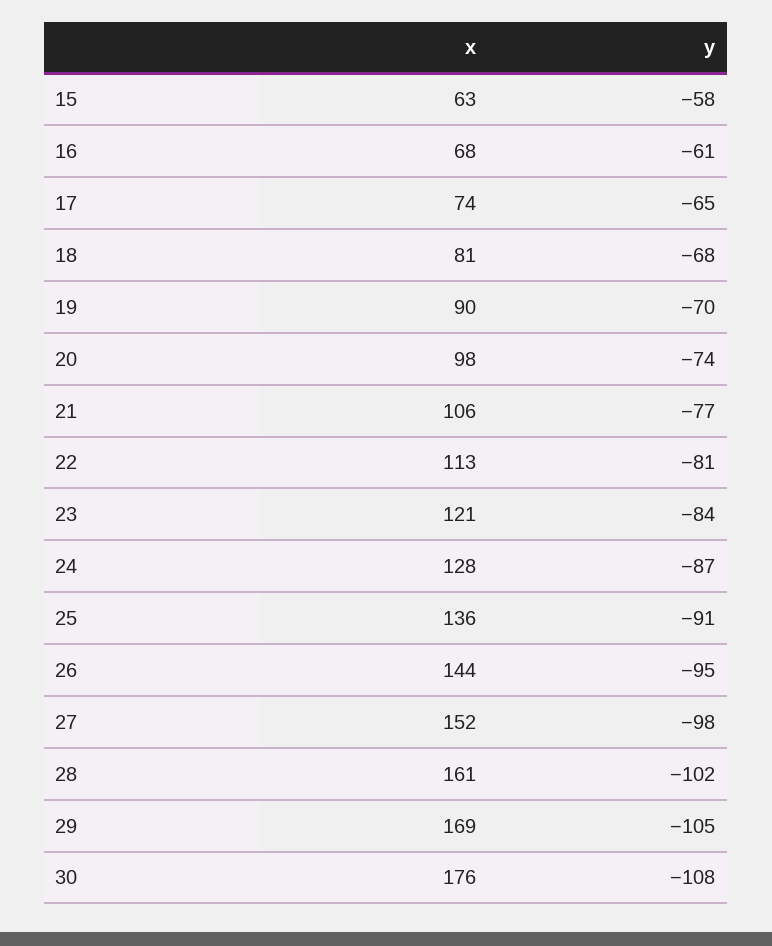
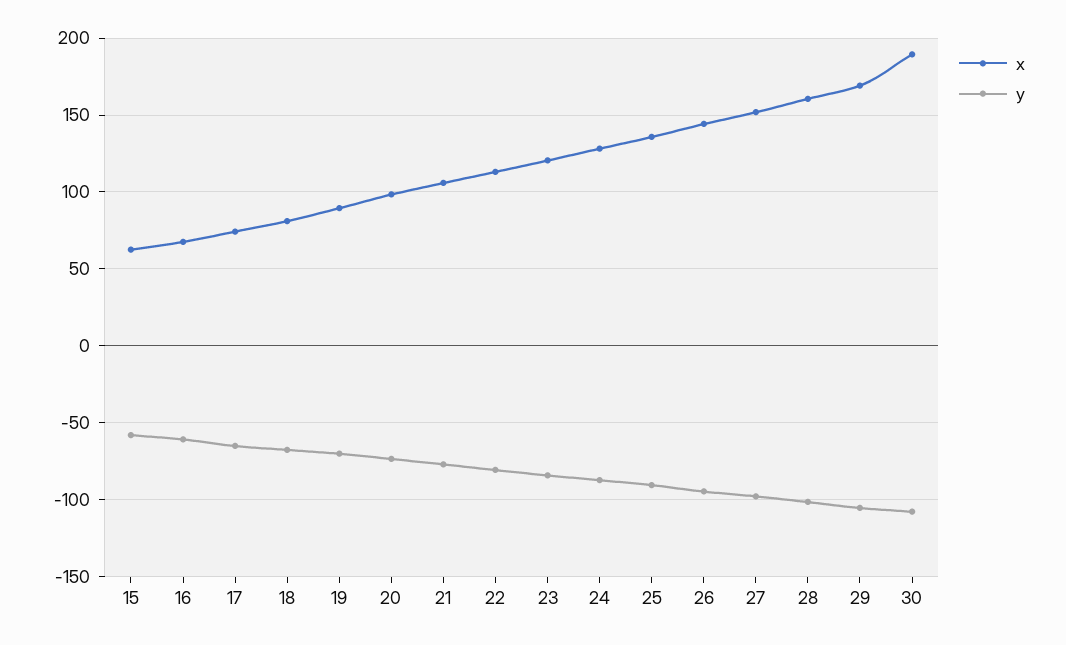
  {
    "x": {
      "15": 63,
      "16": 68,
      "17": 74,
      "18": 81,
      "19": 90,
      "20": 98,
      "21": 106,
      "22": 113,
      "23": 121,
      "24": 128,
      "25": 136,
      "26": 144,
      "27": 152,
      "28": 161,
      "29": 169,
-     "30": 176
+     "30": 190
    },
    "y": {
      "15": -58,
      "16": -61,
      "17": -65,
      "18": -68,
      "19": -70,
      "20": -74,
      "21": -77,
      "22": -81,
      "23": -84,
      "24": -87,
      "25": -91,
      "26": -95,
      "27": -98,
      "28": -102,
      "29": -105,
      "30": -108
    }
  }

